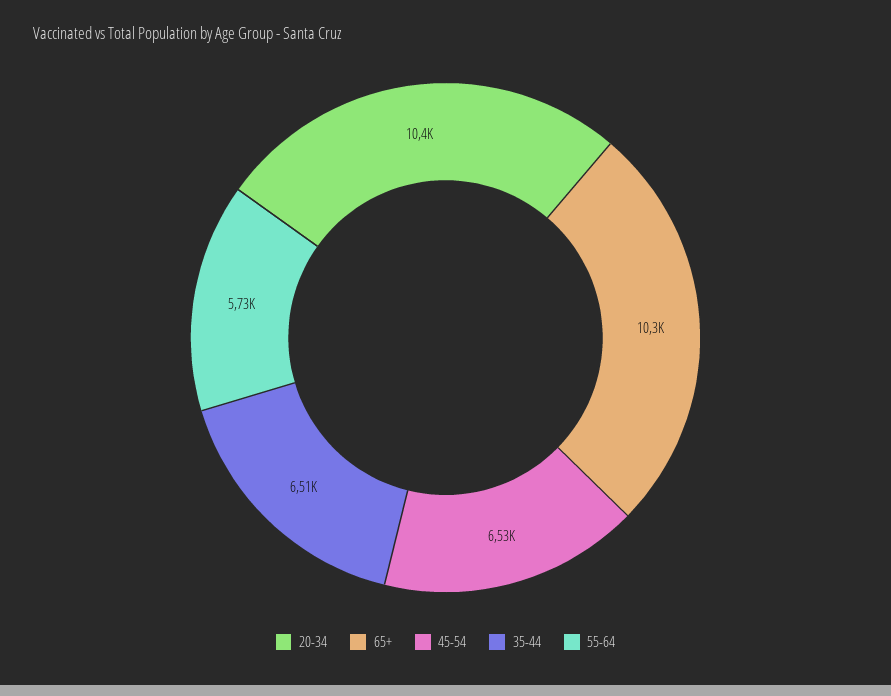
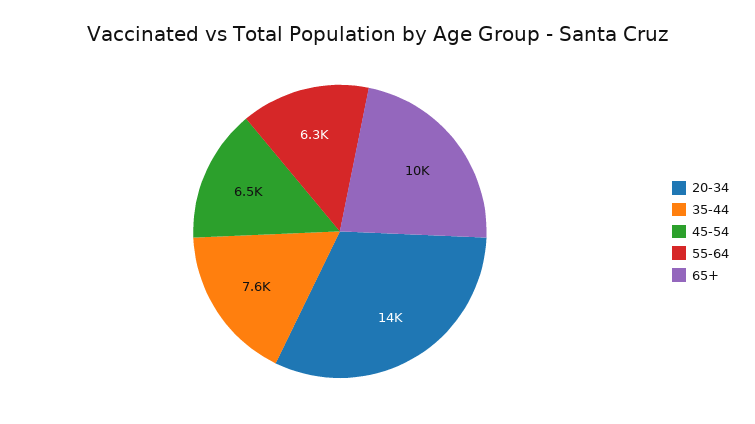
  {
-   "20-34": 10400,
+   "20-34": 14000,
    "65+": 10300,
    "45-54": 6530,
-   "35-44": 6510,
+   "35-44": 7600,
-   "55-64": 5730
+   "55-64": 6300
  }

